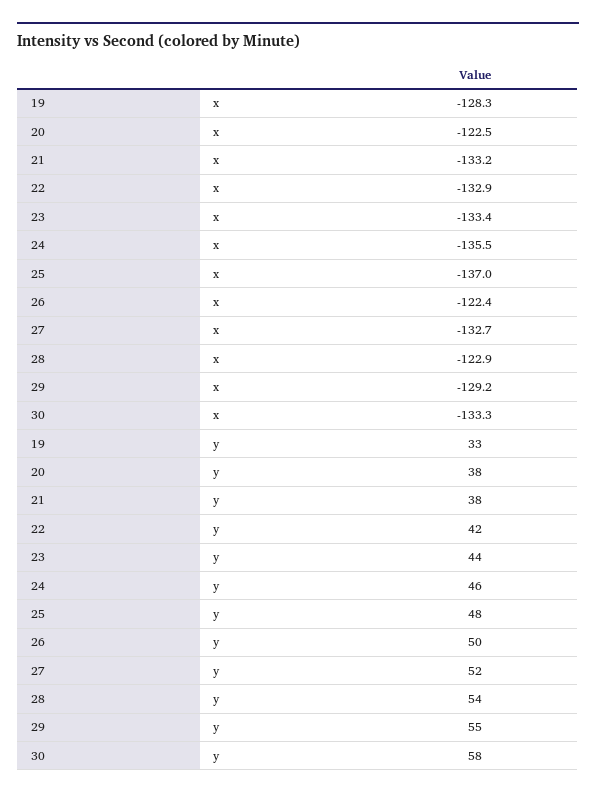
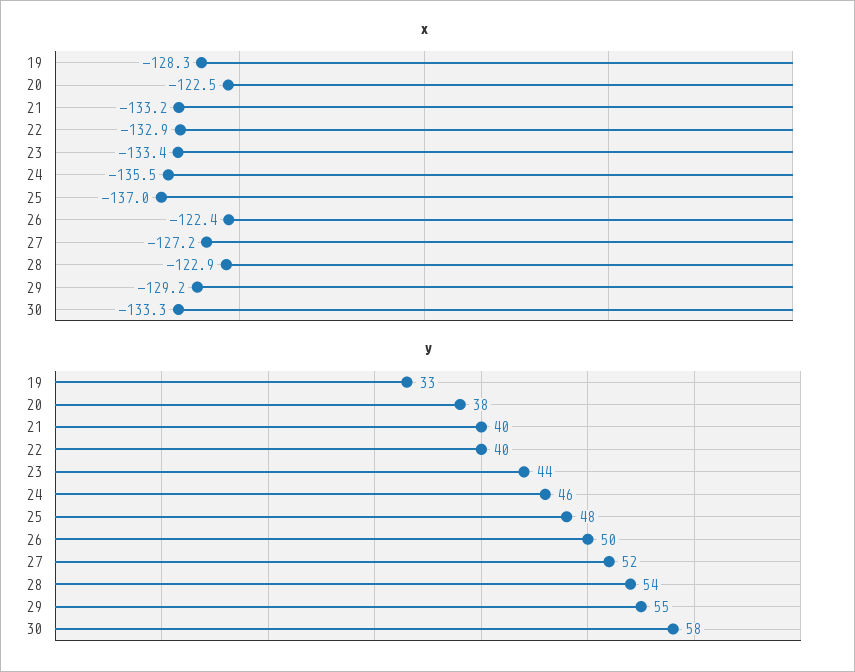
  {
    "x": {
      "19": -128.3,
      "20": -122.5,
      "21": -133.2,
      "22": -132.9,
      "23": -133.4,
      "24": -135.5,
      "25": -137,
      "26": -122.4,
-     "27": -132.7,
+     "27": -127.2,
      "28": -122.9,
      "29": -129.2,
      "30": -133.3
    },
    "y": {
      "19": 33,
      "20": 38,
-     "21": 38,
+     "21": 40,
-     "22": 42,
+     "22": 40,
      "23": 44,
      "24": 46,
      "25": 48,
      "26": 50,
      "27": 52,
      "28": 54,
      "29": 55,
      "30": 58
    }
  }

